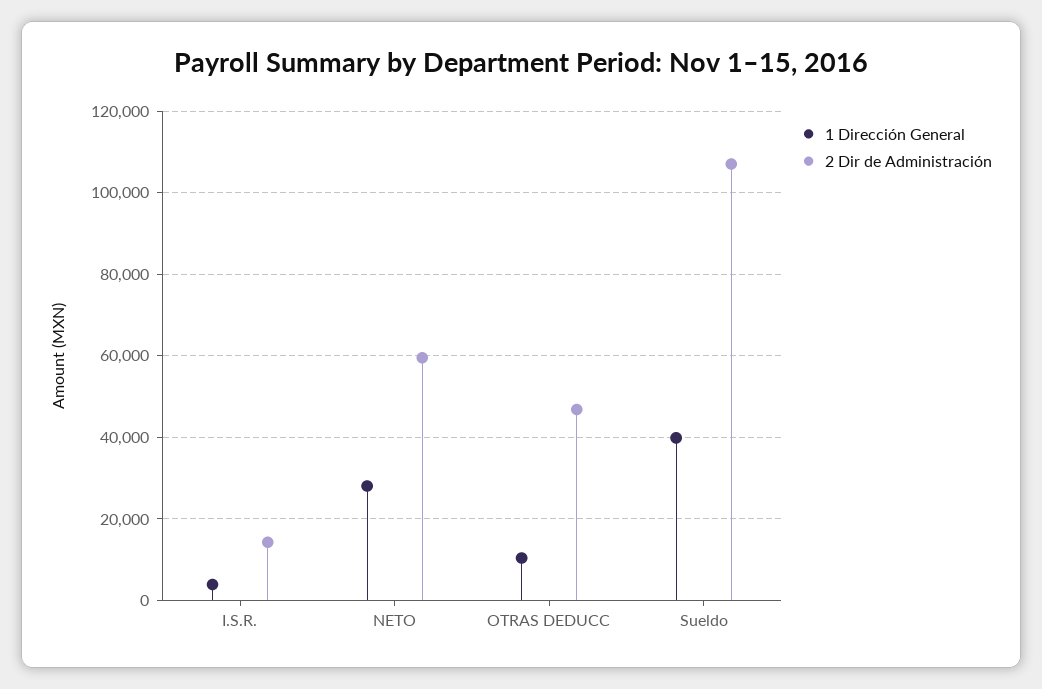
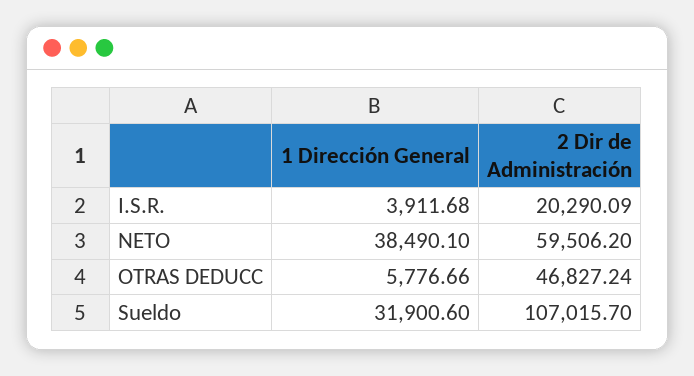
  {
    "1 Dirección General": {
      "I.S.R.": 3911.68,
-     "NETO": 28000,
+     "NETO": 38490.1,
-     "OTRAS DEDUCC": 10000,
+     "OTRAS DEDUCC": 5776.66,
-     "Sueldo": 40000
+     "Sueldo": 31900.6
    },
    "2 Dir de Administración": {
-     "I.S.R.": 14000,
+     "I.S.R.": 20290.09,
      "NETO": 59506.2,
      "OTRAS DEDUCC": 46827.24,
      "Sueldo": 107015.7
    }
  }

